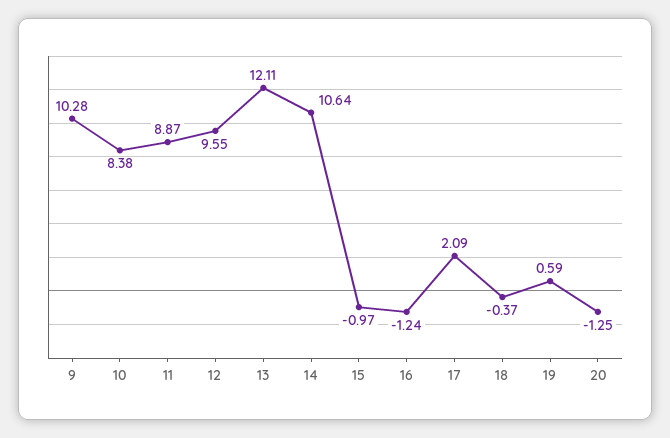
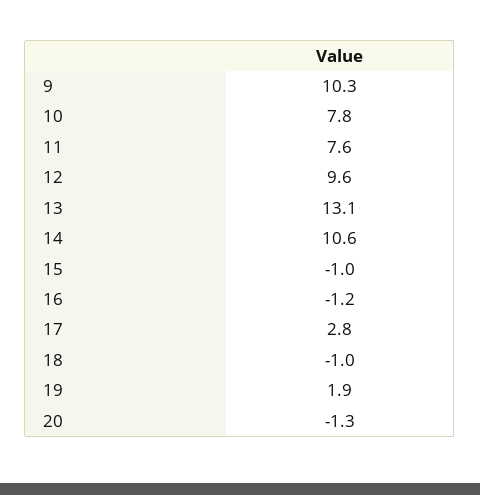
  {
    "9": 10.28,
-   "10": 8.38,
+   "10": 7.8,
-   "11": 8.87,
+   "11": 7.6,
    "12": 9.55,
-   "13": 12.11,
+   "13": 13.1,
    "14": 10.64,
    "15": -0.97,
    "16": -1.24,
-   "17": 2.09,
+   "17": 2.8,
-   "18": -0.37,
+   "18": -1,
-   "19": 0.59,
+   "19": 1.9,
    "20": -1.25
  }

